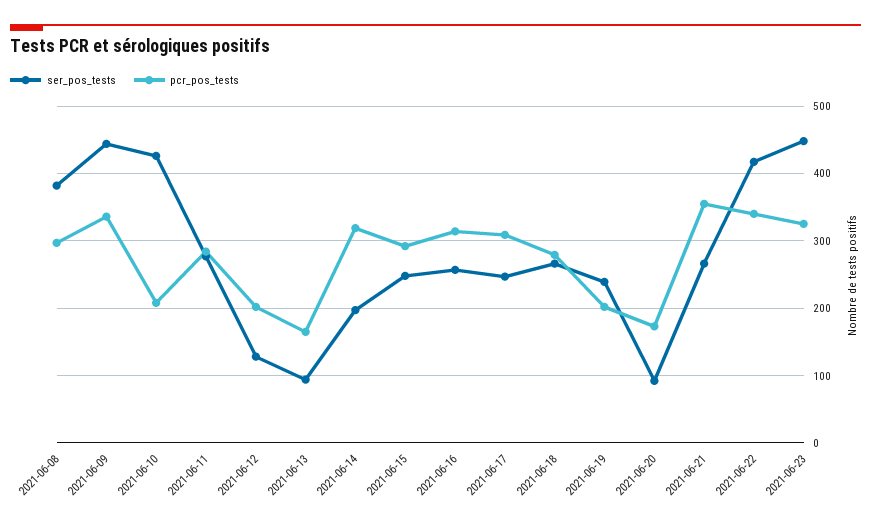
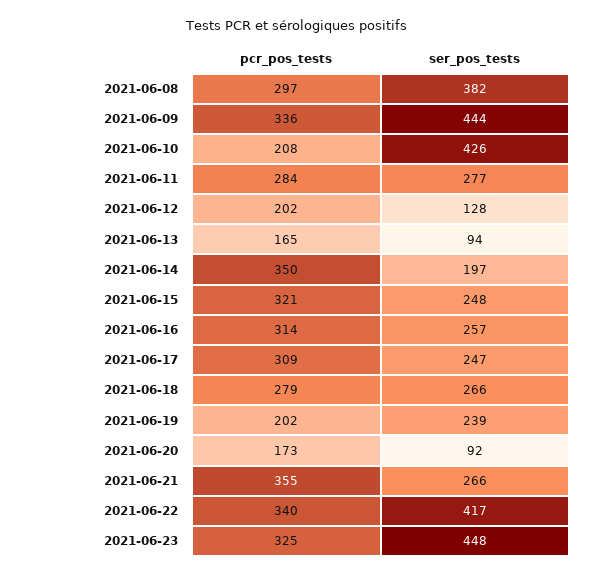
  {
    "ser_pos_tests": {
      "2021-06-08": 382,
      "2021-06-09": 444,
      "2021-06-10": 426,
      "2021-06-11": 277,
      "2021-06-12": 128,
      "2021-06-13": 94,
      "2021-06-14": 197,
      "2021-06-15": 248,
      "2021-06-16": 257,
      "2021-06-17": 247,
      "2021-06-18": 266,
      "2021-06-19": 239,
      "2021-06-20": 92,
      "2021-06-21": 266,
      "2021-06-22": 417,
      "2021-06-23": 448
    },
    "pcr_pos_tests": {
      "2021-06-08": 297,
      "2021-06-09": 336,
      "2021-06-10": 208,
      "2021-06-11": 284,
      "2021-06-12": 202,
      "2021-06-13": 165,
-     "2021-06-14": 320,
+     "2021-06-14": 350,
-     "2021-06-15": 290,
+     "2021-06-15": 321,
      "2021-06-16": 314,
      "2021-06-17": 309,
      "2021-06-18": 279,
      "2021-06-19": 202,
      "2021-06-20": 173,
      "2021-06-21": 355,
      "2021-06-22": 340,
      "2021-06-23": 325
    }
  }

